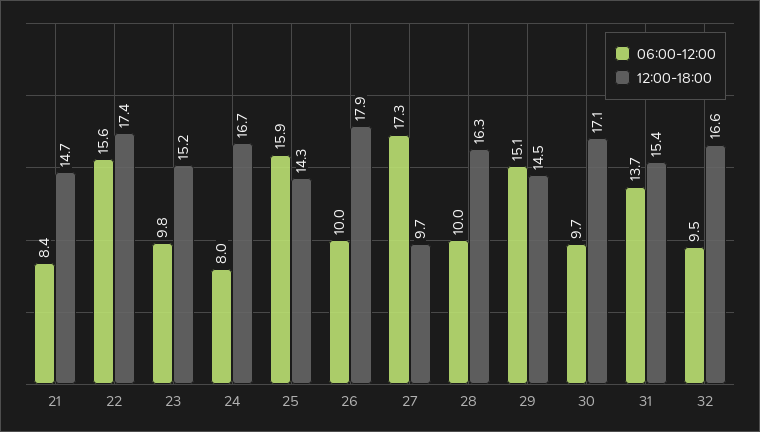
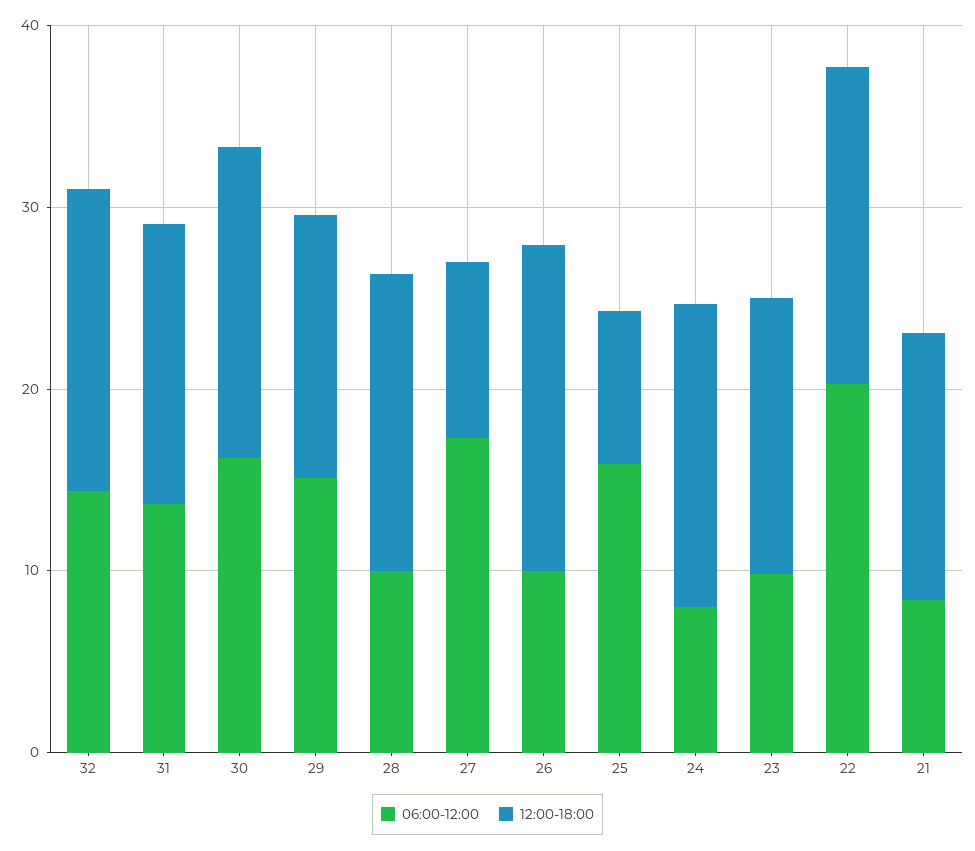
  {
    "06:00-12:00": {
      "21": 8.4,
-     "22": 15.6,
+     "22": 20,
      "23": 9.8,
      "24": 8,
      "25": 15.9,
      "26": 10,
      "27": 17.3,
      "28": 10,
      "29": 15.1,
-     "30": 9.7,
+     "30": 16,
      "31": 13.7,
-     "32": 9.5
+     "32": 14
    },
    "12:00-18:00": {
      "21": 14.7,
      "22": 17.4,
      "23": 15.2,
      "24": 16.7,
-     "25": 14.3,
+     "25": 8,
      "26": 17.9,
      "27": 9.7,
      "28": 16.3,
      "29": 14.5,
      "30": 17.1,
      "31": 15.4,
      "32": 16.6
    }
  }

